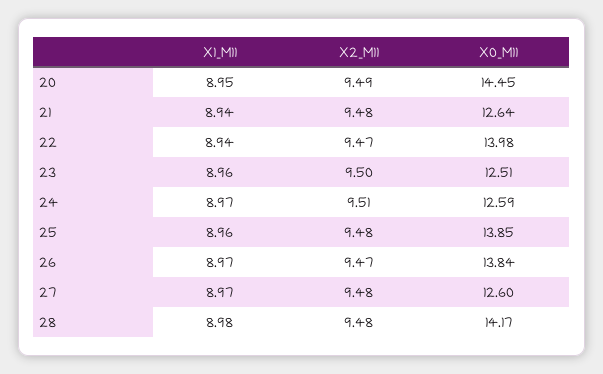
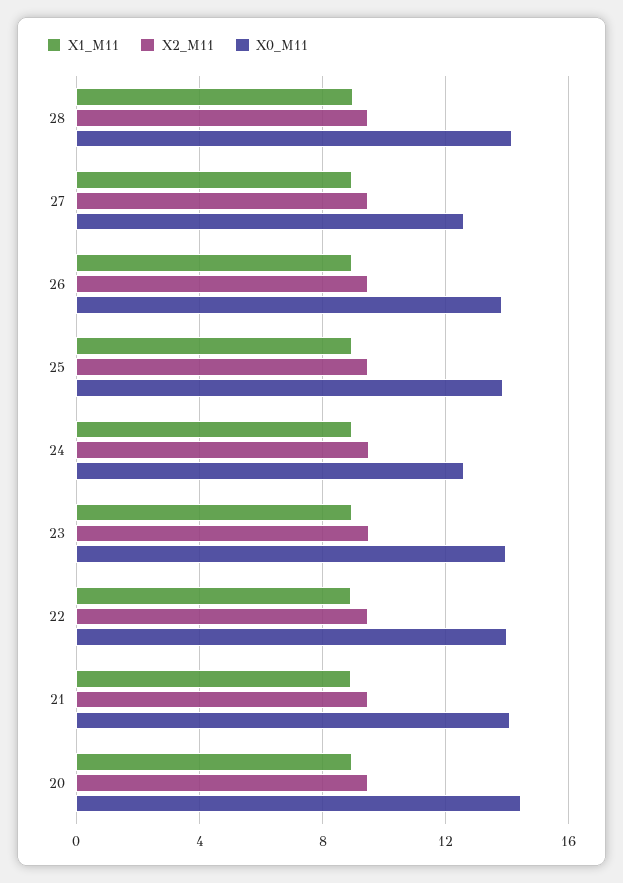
  {
    "X1_M11": {
      "20": 8.95,
      "21": 8.94,
      "22": 8.94,
      "23": 8.96,
      "24": 8.97,
      "25": 8.96,
      "26": 8.97,
      "27": 8.97,
      "28": 8.98
    },
    "X2_M11": {
      "20": 9.49,
      "21": 9.48,
      "22": 9.47,
      "23": 9.5,
      "24": 9.51,
      "25": 9.48,
      "26": 9.47,
      "27": 9.48,
      "28": 9.48
    },
    "X0_M11": {
      "20": 14.45,
-     "21": 12.64,
+     "21": 14,
      "22": 13.98,
-     "23": 12.51,
+     "23": 14,
      "24": 12.59,
      "25": 13.85,
      "26": 13.84,
      "27": 12.6,
      "28": 14.17
    }
  }

